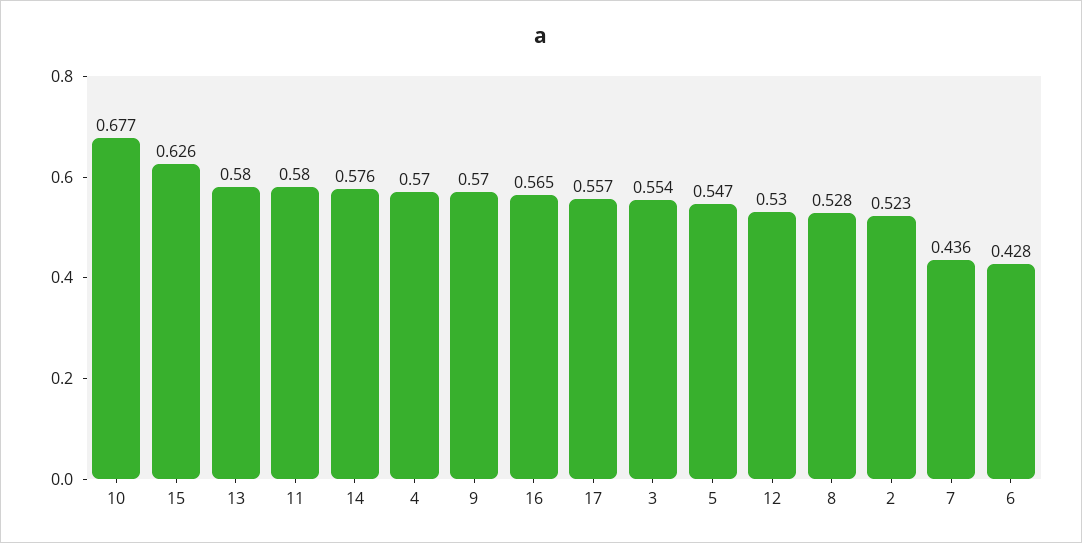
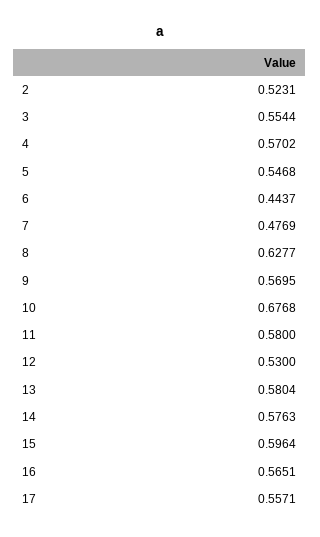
  {
    "10": 0.6768,
-   "15": 0.626,
+   "15": 0.5964,
    "13": 0.5804,
    "11": 0.58,
    "14": 0.5763,
    "4": 0.5702,
    "9": 0.5695,
    "16": 0.5651,
    "17": 0.5571,
    "3": 0.5544,
    "5": 0.5468,
    "12": 0.53,
-   "8": 0.528,
+   "8": 0.6277,
    "2": 0.5231,
-   "7": 0.436,
+   "7": 0.4769,
-   "6": 0.428
+   "6": 0.4437
  }

